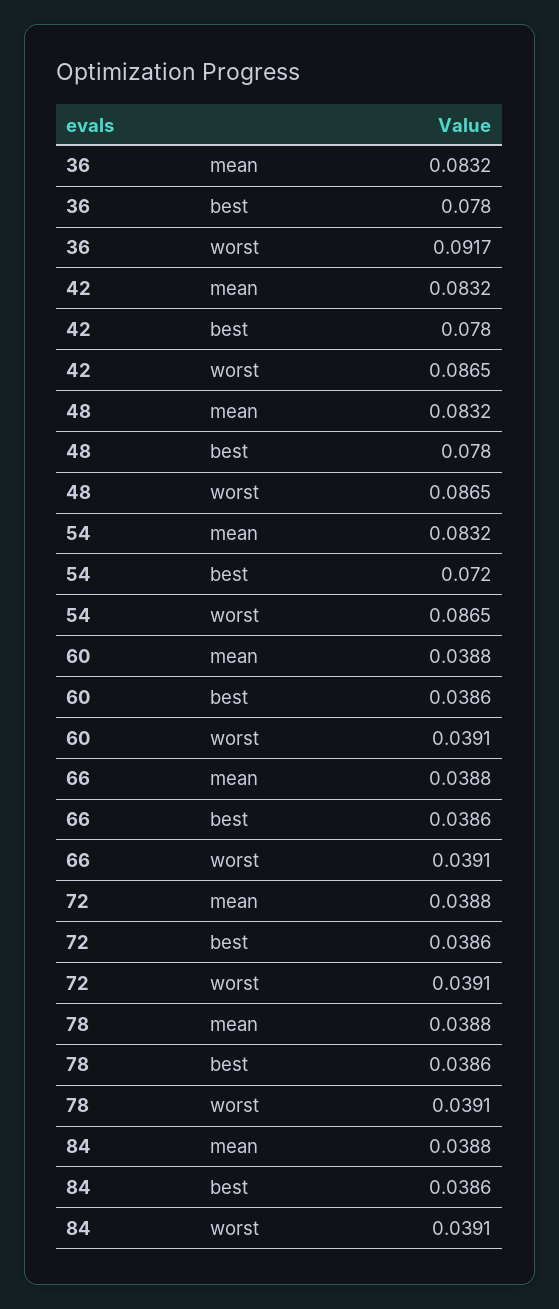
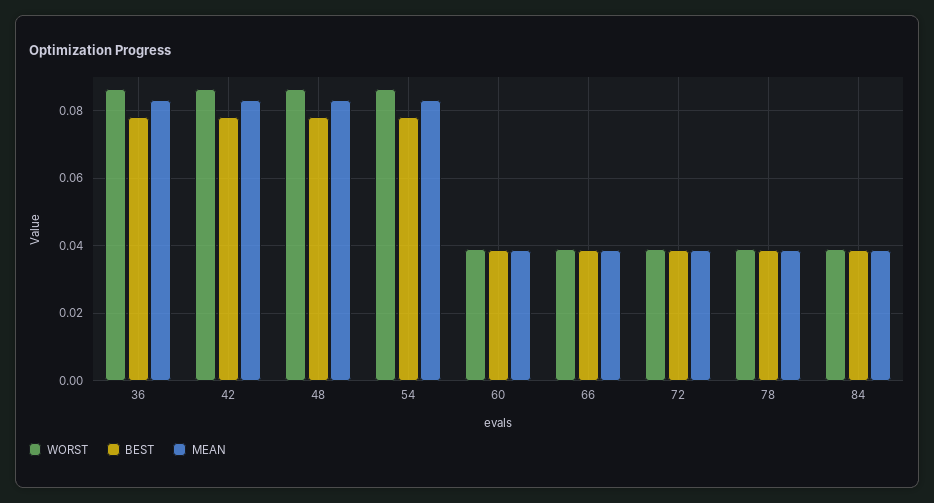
  {
    "mean": {
      "36": 0.0832,
      "42": 0.0832,
      "48": 0.0832,
      "54": 0.0832,
      "60": 0.0388,
      "66": 0.0388,
      "72": 0.0388,
      "78": 0.0388,
      "84": 0.0388
    },
    "best": {
      "36": 0.078,
      "42": 0.078,
      "48": 0.078,
-     "54": 0.072,
+     "54": 0.078,
      "60": 0.0386,
      "66": 0.0386,
      "72": 0.0386,
      "78": 0.0386,
      "84": 0.0386
    },
    "worst": {
-     "36": 0.0917,
+     "36": 0.086,
      "42": 0.0865,
      "48": 0.0865,
      "54": 0.0865,
      "60": 0.0391,
      "66": 0.0391,
      "72": 0.0391,
      "78": 0.0391,
      "84": 0.0391
    }
  }

